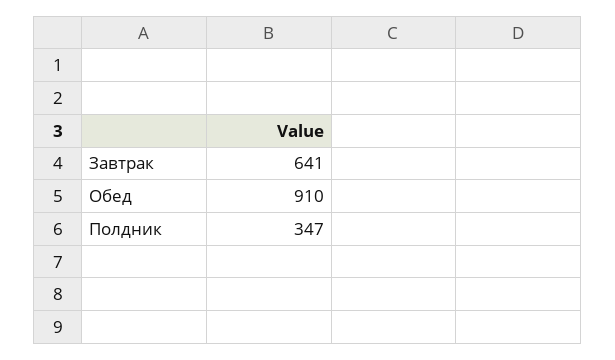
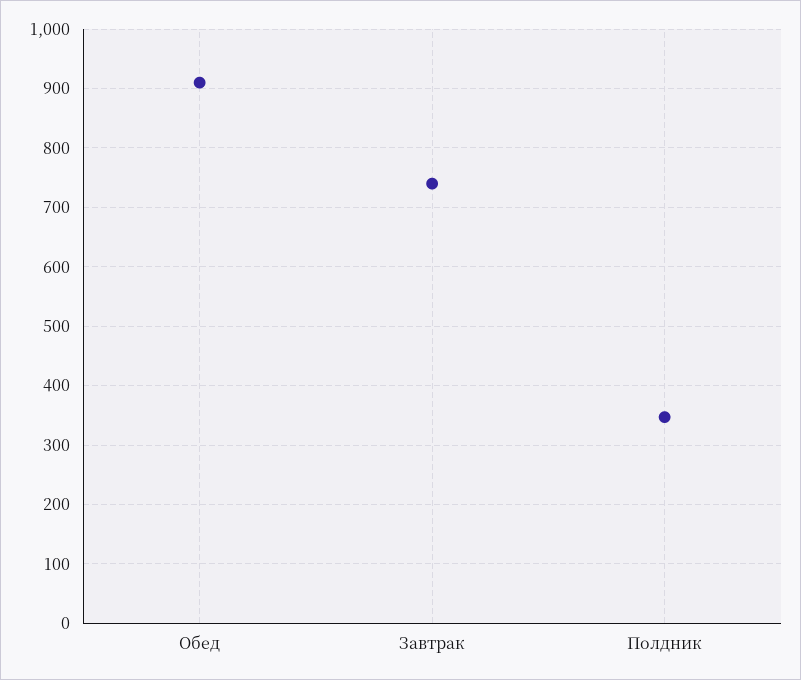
  {
-   "Завтрак": 641,
+   "Завтрак": 740,
    "Обед": 910,
    "Полдник": 347
  }

